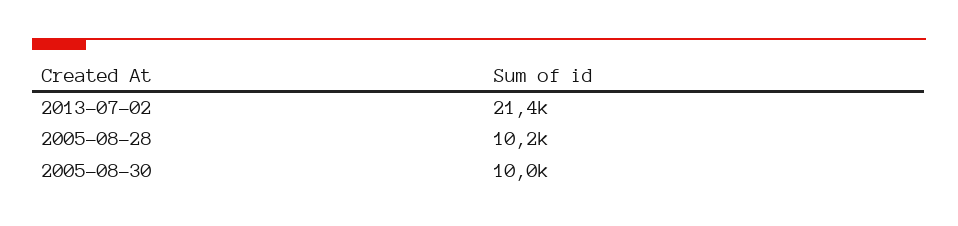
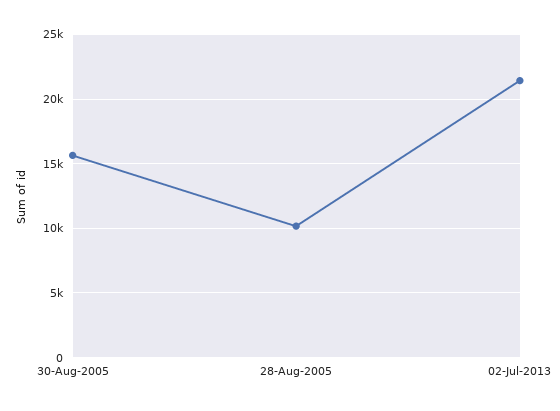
  {
    "2013-07-02": 21400,
    "2005-08-28": 10200,
-   "2005-08-30": 10000
+   "2005-08-30": 15500
  }

